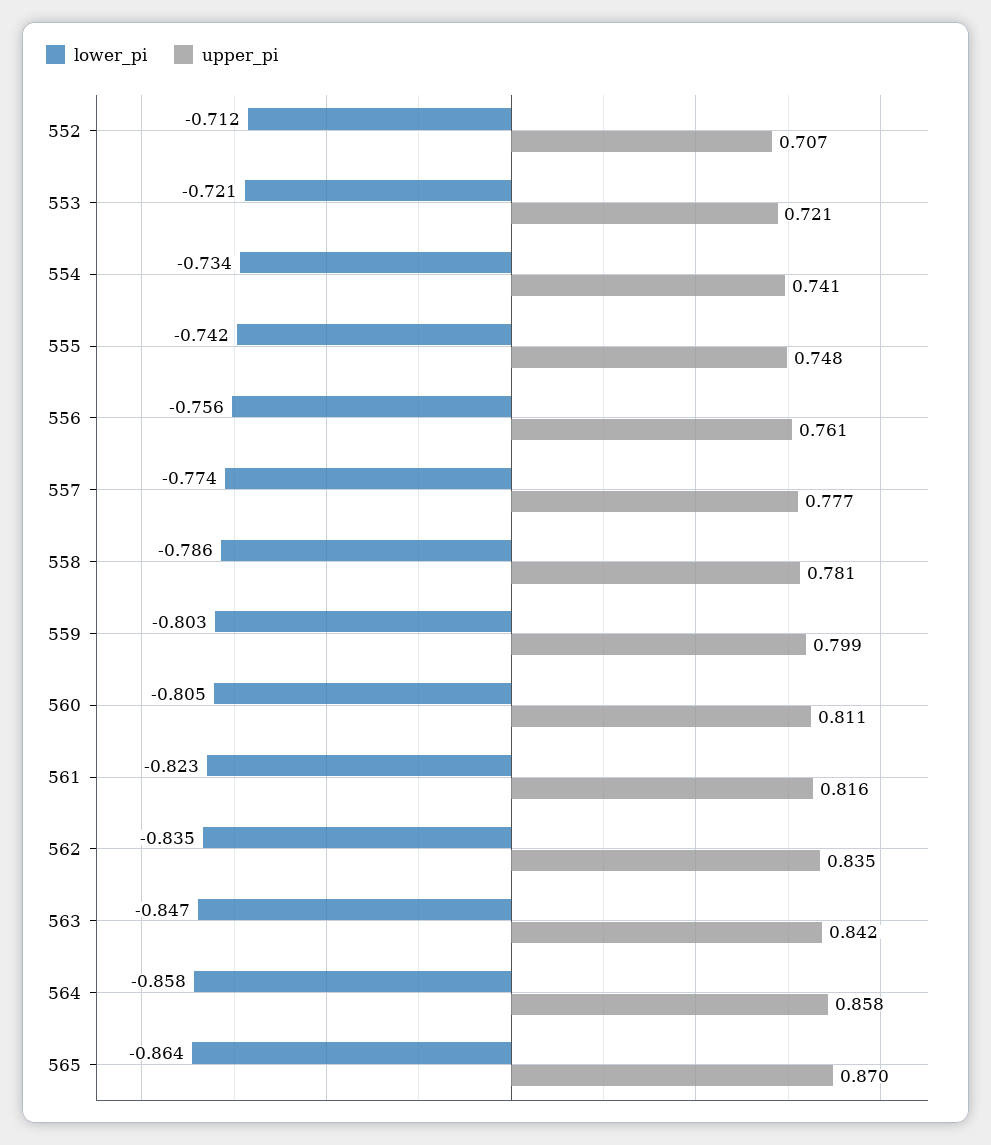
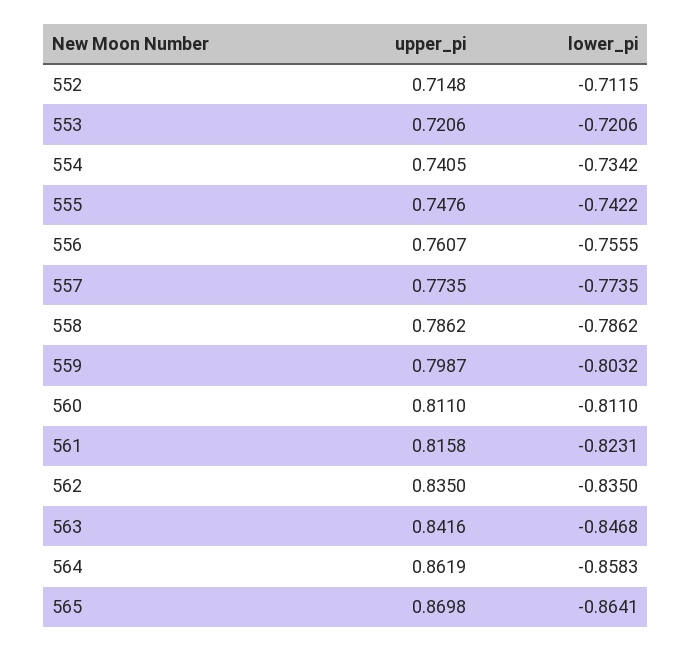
  {
    "lower_pi": {
      "552": -0.7115,
      "553": -0.7206,
      "554": -0.7342,
      "555": -0.7422,
      "556": -0.7555,
      "557": -0.7735,
      "558": -0.7862,
      "559": -0.8032,
-     "560": -0.805,
+     "560": -0.811,
      "561": -0.8231,
      "562": -0.835,
      "563": -0.8468,
      "564": -0.8583,
      "565": -0.8641
    },
    "upper_pi": {
-     "552": 0.707,
+     "552": 0.7148,
      "553": 0.7206,
      "554": 0.7405,
      "555": 0.7476,
      "556": 0.7607,
-     "557": 0.777,
+     "557": 0.7735,
-     "558": 0.781,
+     "558": 0.7862,
      "559": 0.7987,
      "560": 0.811,
      "561": 0.8158,
      "562": 0.835,
      "563": 0.8416,
-     "564": 0.858,
+     "564": 0.8619,
      "565": 0.8698
    }
  }

